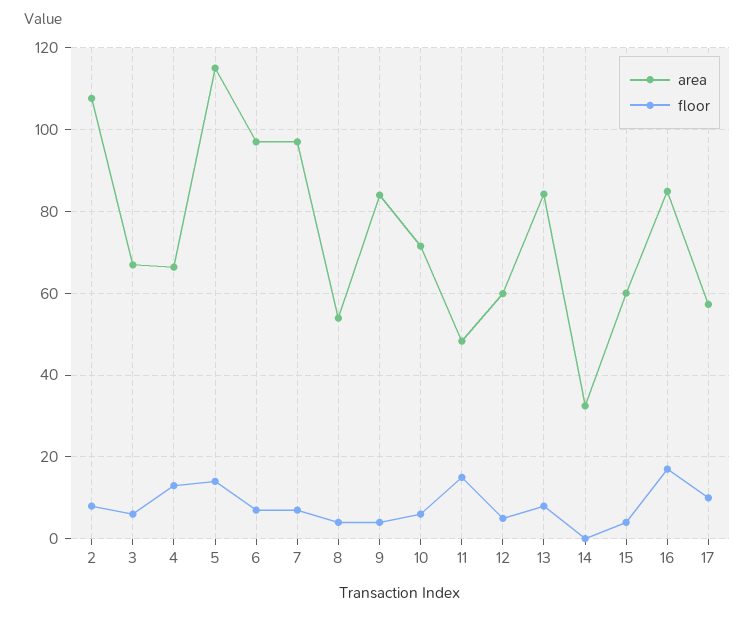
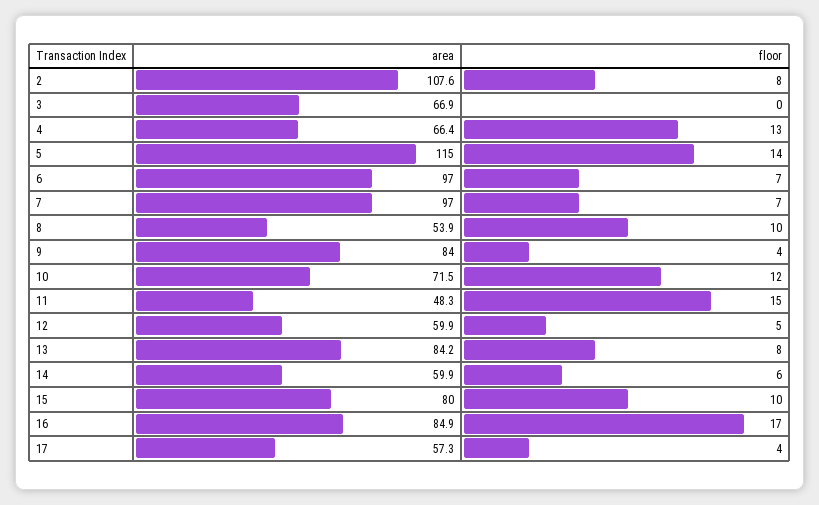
  {
    "area": {
      "2": 107.6,
      "3": 66.9,
      "4": 66.4,
      "5": 115,
      "6": 97,
      "7": 97,
      "8": 53.9,
      "9": 84,
      "10": 71.5,
      "11": 48.3,
      "12": 59.9,
      "13": 84.2,
-     "14": 32,
+     "14": 59.9,
-     "15": 60,
+     "15": 80,
      "16": 84.9,
      "17": 57.3
    },
    "floor": {
      "2": 8,
-     "3": 6,
+     "3": 0,
      "4": 13,
      "5": 14,
      "6": 7,
      "7": 7,
-     "8": 4,
+     "8": 10,
      "9": 4,
-     "10": 6,
+     "10": 12,
      "11": 15,
      "12": 5,
      "13": 8,
-     "14": 0,
+     "14": 6,
-     "15": 4,
+     "15": 10,
      "16": 17,
-     "17": 10
+     "17": 4
    }
  }

